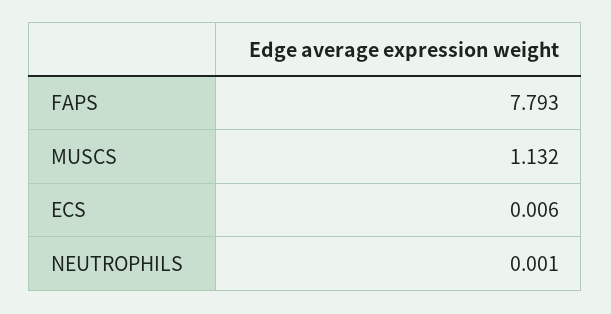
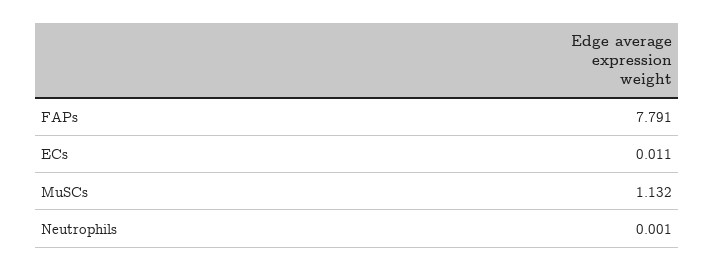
  {
-   "FAPS": 7.793,
+   "FAPS": 7.791,
    "MUSCS": 1.132,
-   "ECS": 0.006,
+   "ECS": 0.011,
    "NEUTROPHILS": 0.001
  }

